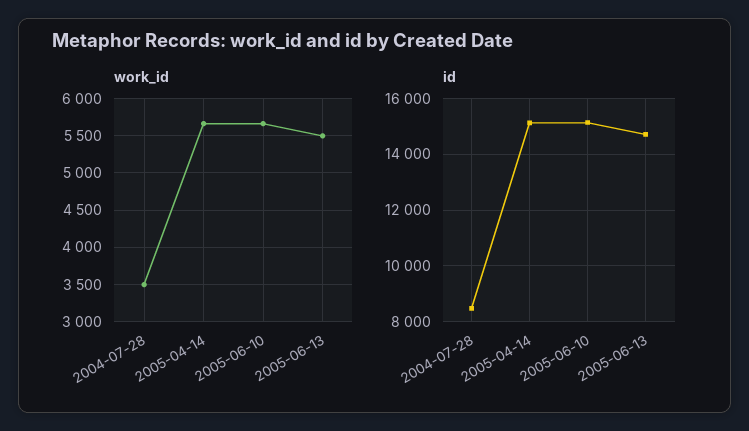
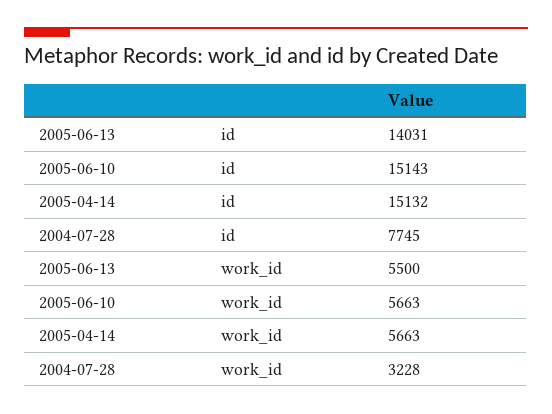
  {
    "work_id": {
-     "2004-07-28": 3500,
+     "2004-07-28": 3228,
      "2005-04-14": 5663,
      "2005-06-10": 5663,
      "2005-06-13": 5500
    },
    "id": {
-     "2004-07-28": 8500,
+     "2004-07-28": 7745,
      "2005-04-14": 15132,
      "2005-06-10": 15143,
-     "2005-06-13": 14750
+     "2005-06-13": 14031
    }
  }

